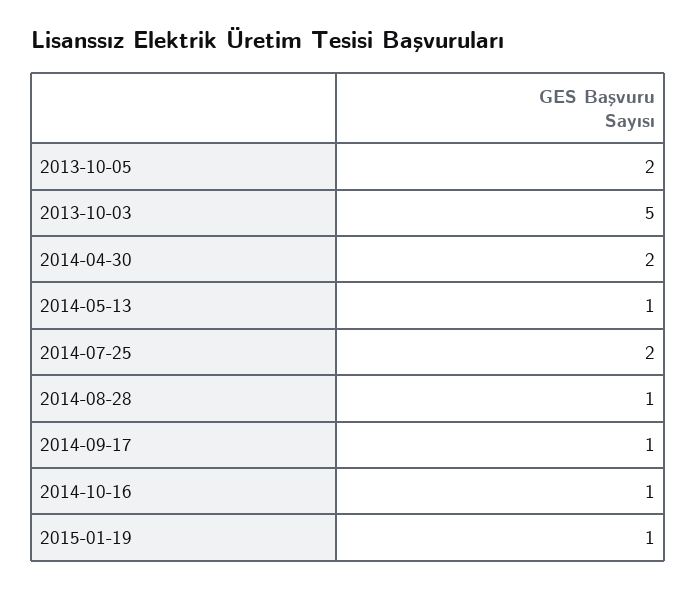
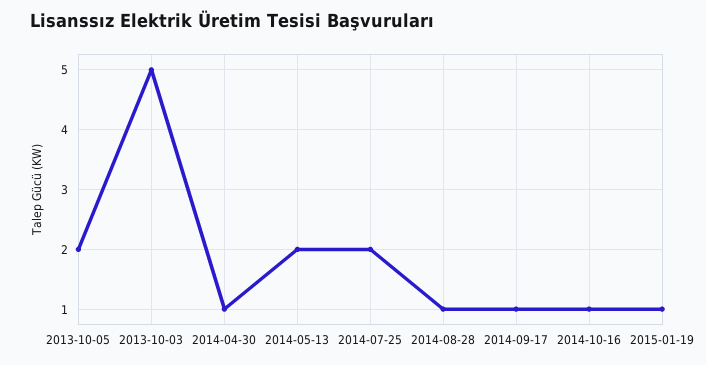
  {
    "2013-10-05": 2,
    "2013-10-03": 5,
-   "2014-04-30": 2,
+   "2014-04-30": 1,
-   "2014-05-13": 1,
+   "2014-05-13": 2,
    "2014-07-25": 2,
    "2014-08-28": 1,
    "2014-09-17": 1,
    "2014-10-16": 1,
    "2015-01-19": 1
  }

